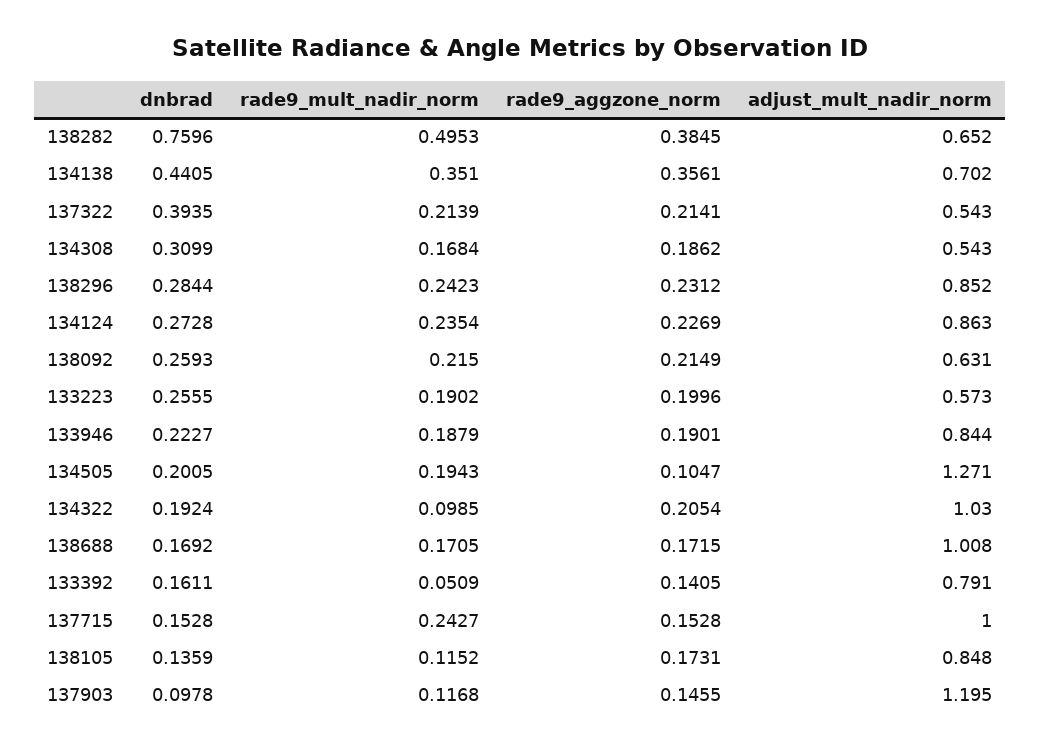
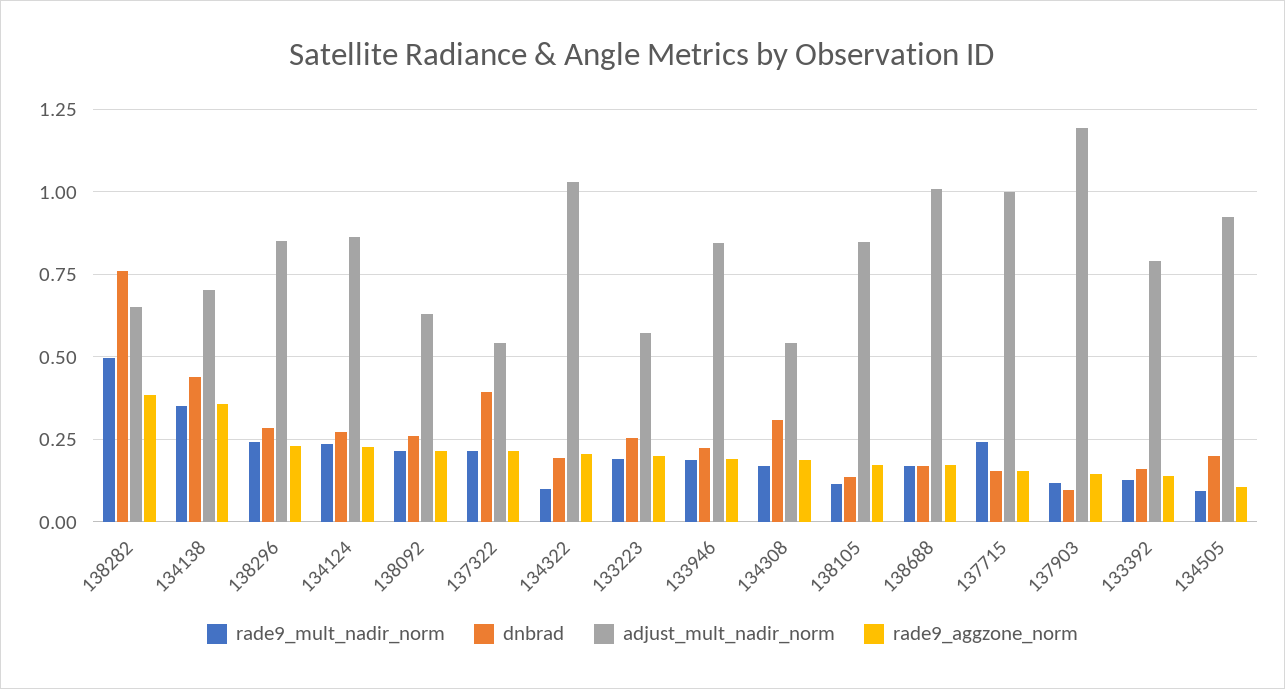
  {
    "dnbrad": {
      "138282": 0.7596,
      "134138": 0.4405,
      "137322": 0.3935,
      "134308": 0.3099,
      "138296": 0.2844,
      "134124": 0.2728,
      "138092": 0.2593,
      "133223": 0.2555,
      "133946": 0.2227,
      "134505": 0.2005,
      "134322": 0.1924,
      "138688": 0.1692,
      "133392": 0.1611,
      "137715": 0.1528,
      "138105": 0.1359,
      "137903": 0.0978
    },
    "rade9_mult_nadir_norm": {
      "138282": 0.4953,
      "134138": 0.351,
      "137322": 0.2139,
      "134308": 0.1684,
      "138296": 0.2423,
      "134124": 0.2354,
      "138092": 0.215,
      "133223": 0.1902,
      "133946": 0.1879,
-     "134505": 0.1943,
+     "134505": 0.1,
      "134322": 0.0985,
      "138688": 0.1705,
-     "133392": 0.0509,
+     "133392": 0.125,
      "137715": 0.2427,
      "138105": 0.1152,
      "137903": 0.1168
    },
    "rade9_aggzone_norm": {
      "138282": 0.3845,
      "134138": 0.3561,
      "137322": 0.2141,
      "134308": 0.1862,
      "138296": 0.2312,
      "134124": 0.2269,
      "138092": 0.2149,
      "133223": 0.1996,
      "133946": 0.1901,
      "134505": 0.1047,
      "134322": 0.2054,
      "138688": 0.1715,
      "133392": 0.1405,
      "137715": 0.1528,
      "138105": 0.1731,
      "137903": 0.1455
    },
    "adjust_mult_nadir_norm": {
      "138282": 0.652,
      "134138": 0.702,
      "137322": 0.543,
      "134308": 0.543,
      "138296": 0.852,
      "134124": 0.863,
      "138092": 0.631,
      "133223": 0.573,
      "133946": 0.844,
-     "134505": 1.271,
+     "134505": 0.925,
      "134322": 1.03,
      "138688": 1.008,
      "133392": 0.791,
      "137715": 1,
      "138105": 0.848,
      "137903": 1.195
    }
  }

